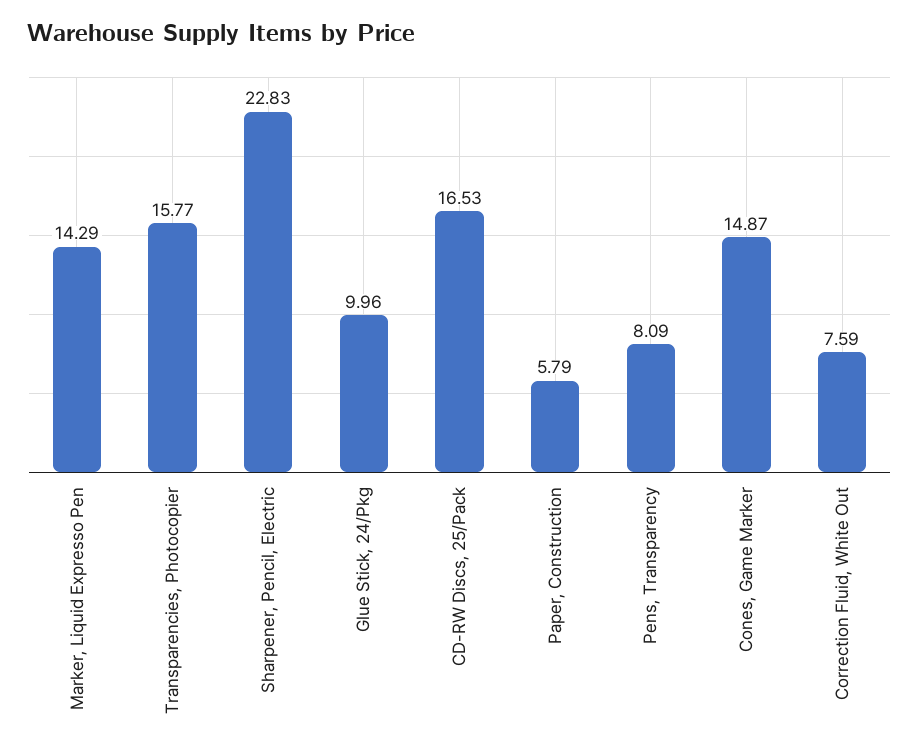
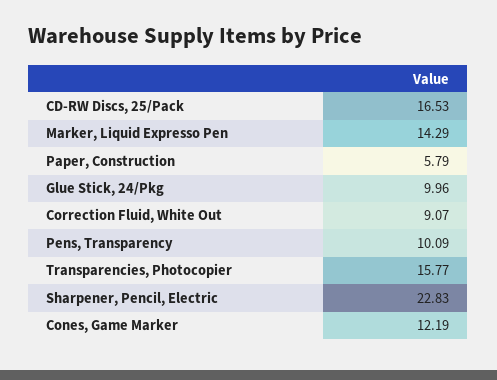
  {
    "Marker, Liquid Expresso Pen": 14.29,
    "Transparencies, Photocopier": 15.77,
    "Sharpener, Pencil, Electric": 22.83,
    "Glue Stick, 24/Pkg": 9.96,
    "CD-RW Discs, 25/Pack": 16.53,
    "Paper, Construction": 5.79,
-   "Pens, Transparency": 8.09,
+   "Pens, Transparency": 10.09,
-   "Cones, Game Marker": 14.87,
+   "Cones, Game Marker": 12.19,
-   "Correction Fluid, White Out": 7.59
+   "Correction Fluid, White Out": 9.07
  }

